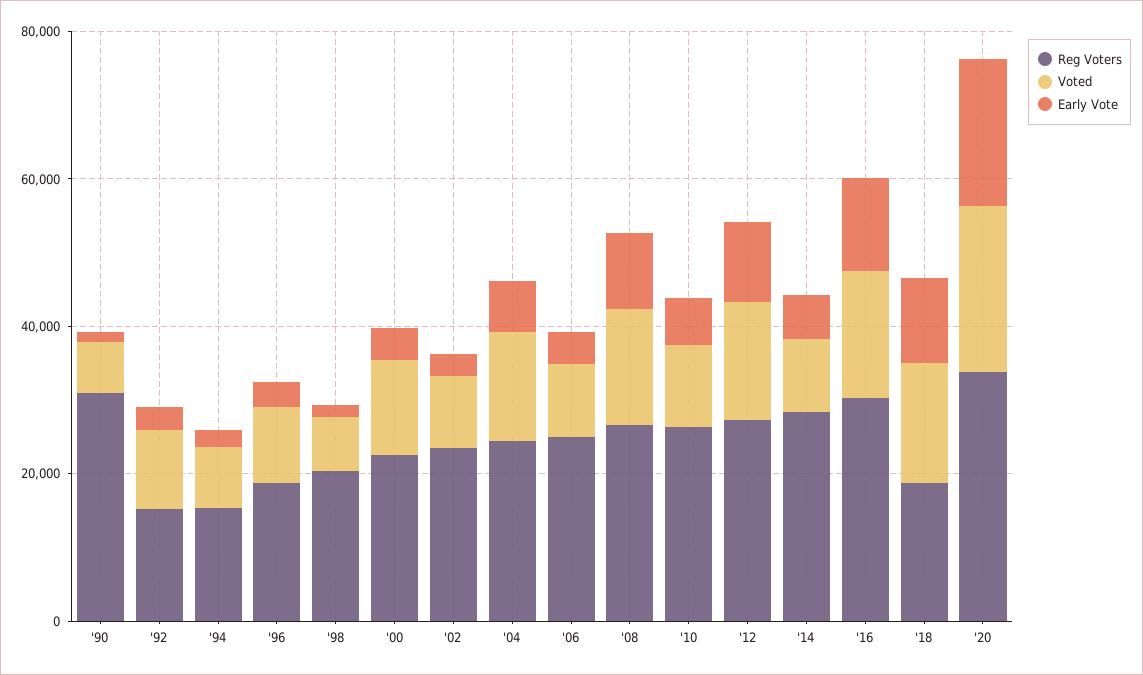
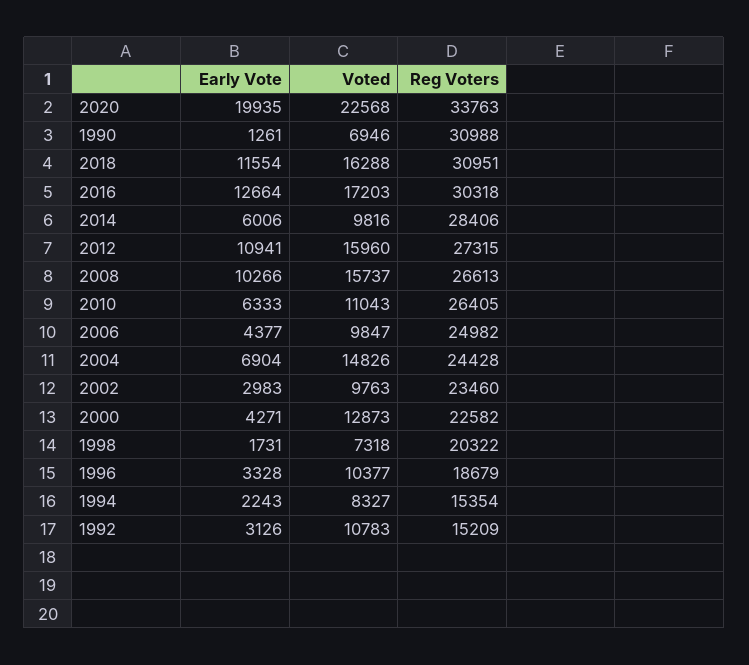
  {
    "Reg Voters": {
      "'90": 30988,
      "'92": 15209,
      "'94": 15354,
      "'96": 18679,
      "'98": 20322,
      "'00": 22582,
      "'02": 23460,
      "'04": 24428,
      "'06": 24982,
      "'08": 26613,
      "'10": 26405,
      "'12": 27315,
      "'14": 28406,
      "'16": 30318,
-     "'18": 20000,
+     "'18": 30951,
      "'20": 33763
    },
    "Voted": {
      "'90": 6946,
      "'92": 10783,
      "'94": 8327,
      "'96": 10377,
      "'98": 7318,
      "'00": 12873,
      "'02": 9763,
      "'04": 14826,
      "'06": 9847,
      "'08": 15737,
      "'10": 11043,
      "'12": 15960,
      "'14": 9816,
      "'16": 17203,
      "'18": 16288,
      "'20": 22568
    },
    "Early Vote": {
      "'90": 1261,
      "'92": 3126,
      "'94": 2243,
      "'96": 3328,
      "'98": 1731,
      "'00": 4271,
      "'02": 2983,
      "'04": 6904,
      "'06": 4377,
      "'08": 10266,
      "'10": 6333,
      "'12": 10941,
      "'14": 6006,
      "'16": 12664,
      "'18": 11554,
      "'20": 19935
    }
  }

